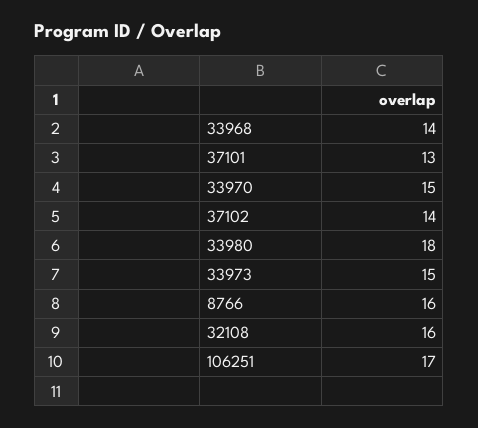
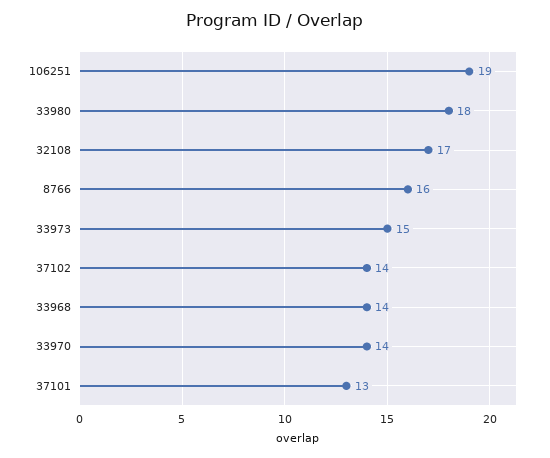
  {
    "33968": 14,
    "37101": 13,
-   "33970": 15,
+   "33970": 14,
    "37102": 14,
    "33980": 18,
    "33973": 15,
    "8766": 16,
-   "32108": 16,
+   "32108": 17,
-   "106251": 17
+   "106251": 19
  }

